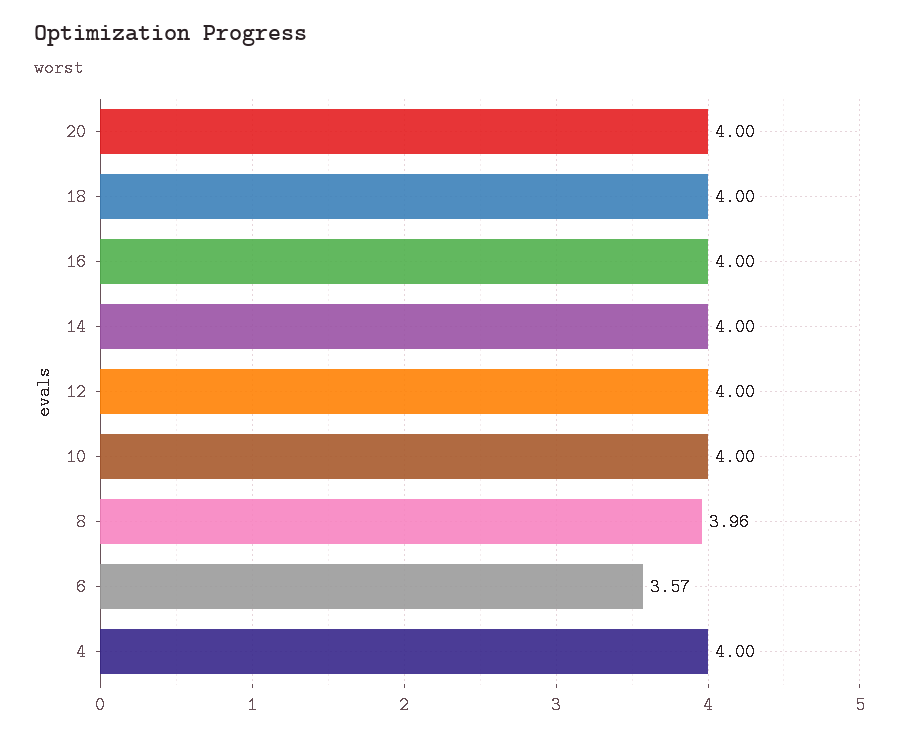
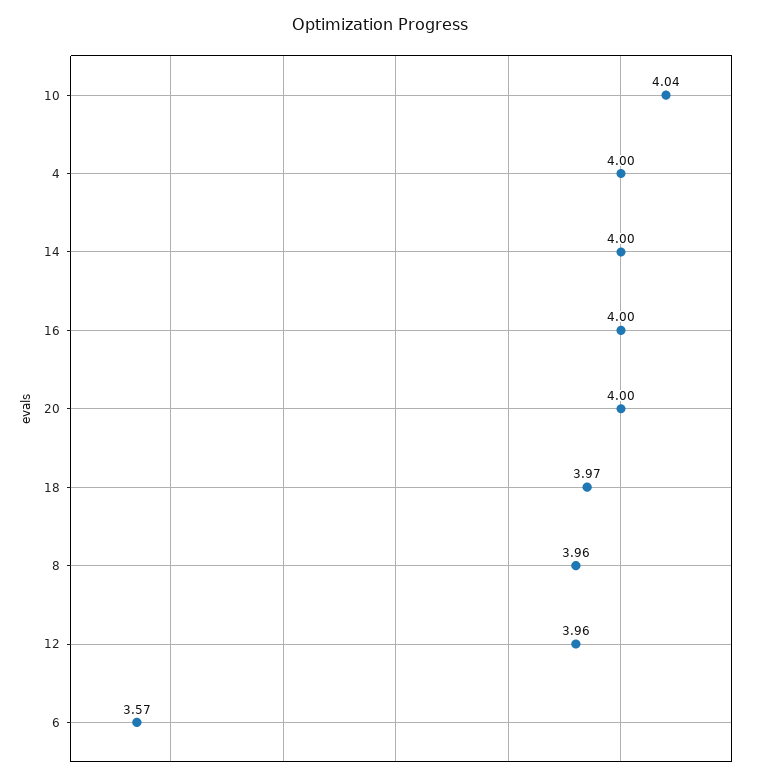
  {
    "20": 4,
-   "18": 4,
+   "18": 3.97,
    "16": 4,
    "14": 4,
-   "12": 4,
+   "12": 3.96,
-   "10": 4,
+   "10": 4.04,
    "8": 3.96,
    "6": 3.57,
    "4": 4
  }

